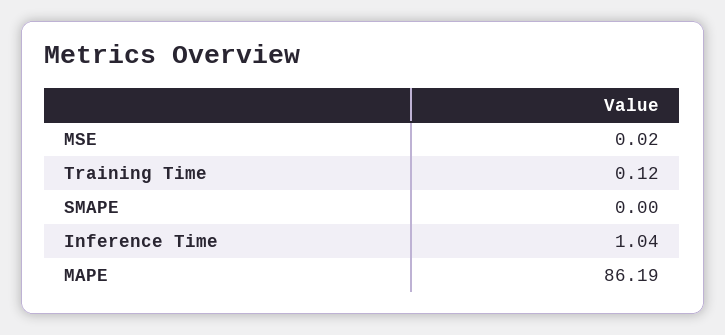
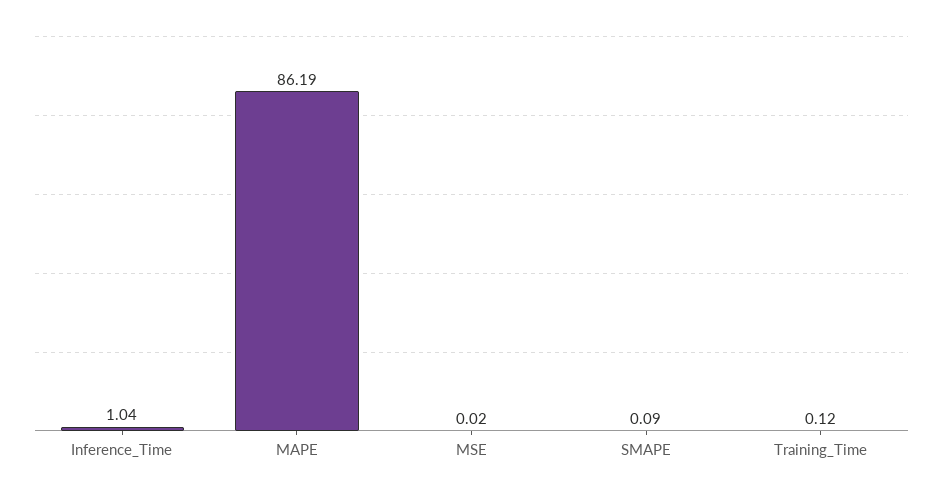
  {
    "MSE": 0.02,
    "Training Time": 0.12,
-   "SMAPE": 0,
+   "SMAPE": 0.09,
    "Inference Time": 1.04,
    "MAPE": 86.19
  }

